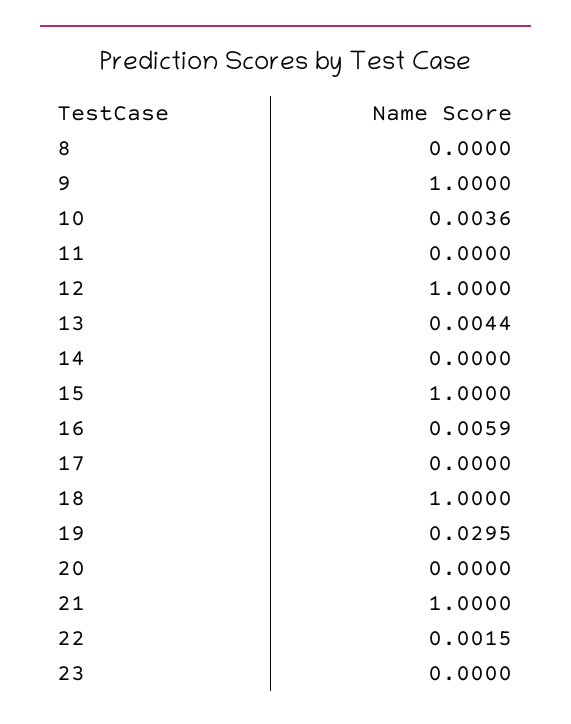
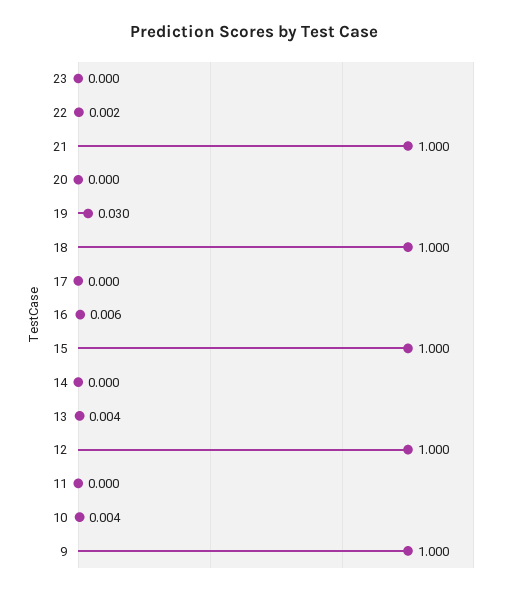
  {
-   "8": 0,
    "9": 1,
    "10": 0.0036,
    "11": 0,
    "12": 1,
    "13": 0.0044,
    "14": 0,
    "15": 1,
    "16": 0.0059,
    "17": 0,
    "18": 1,
    "19": 0.0295,
    "20": 0,
    "21": 1,
    "22": 0.0015,
    "23": 0
  }

